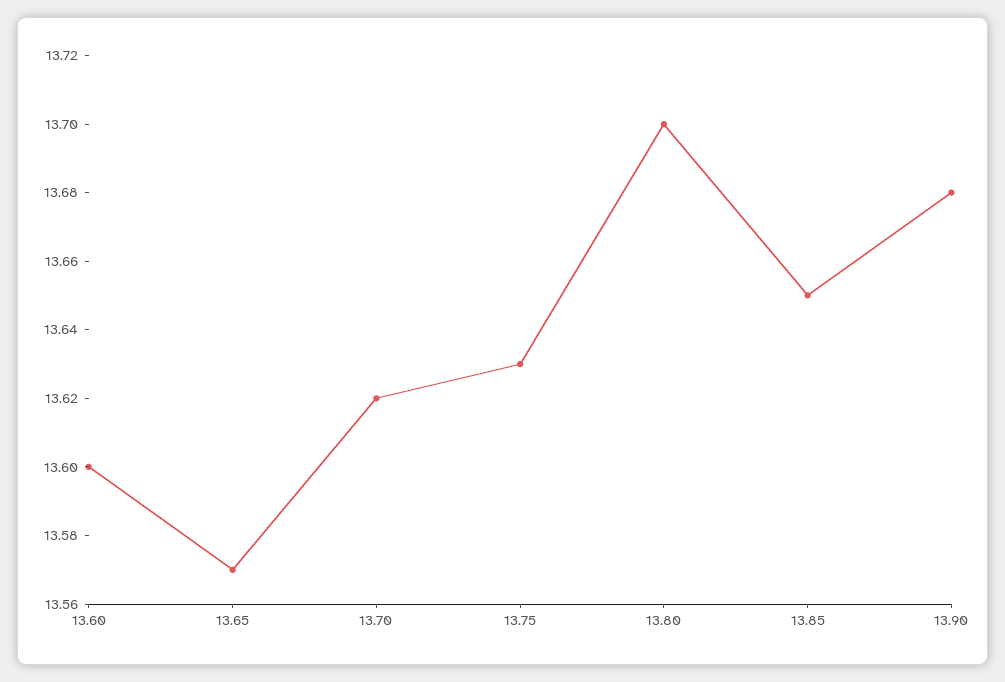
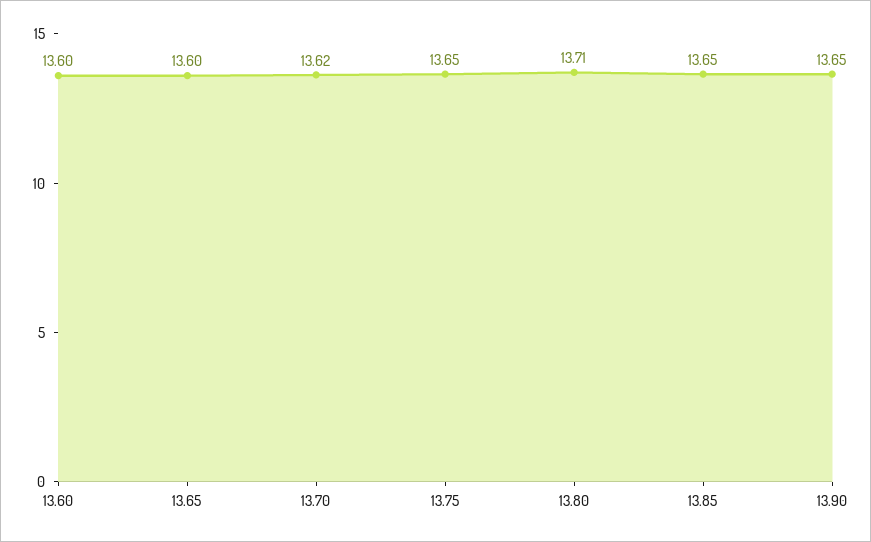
  {
    "13.60": 13.6,
-   "13.65": 13.57,
+   "13.65": 13.6,
    "13.70": 13.62,
-   "13.75": 13.63,
+   "13.75": 13.65,
-   "13.80": 13.7,
+   "13.80": 13.71,
    "13.85": 13.65,
-   "13.90": 13.68
+   "13.90": 13.65
  }

